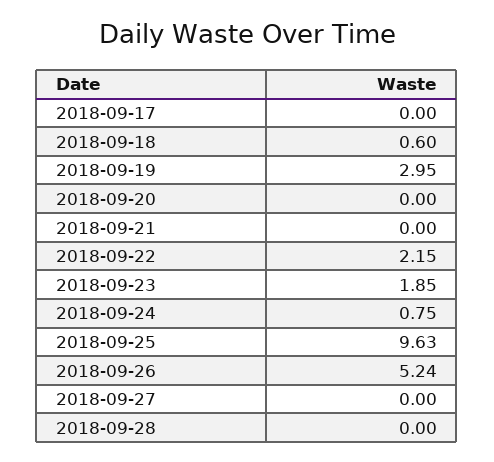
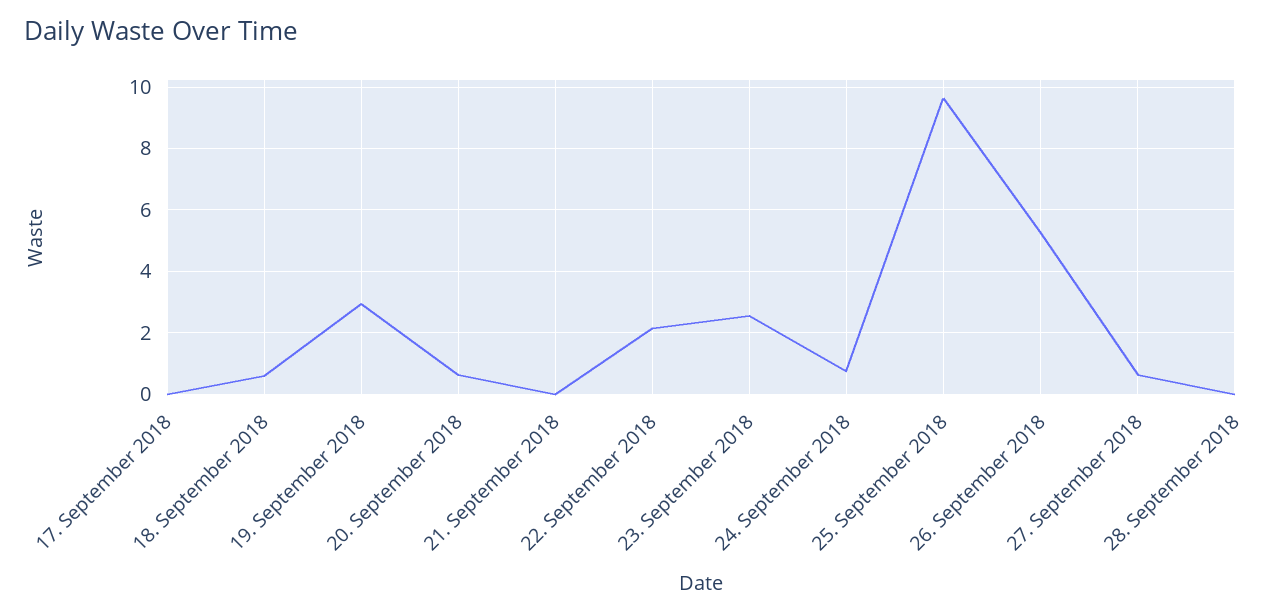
  {
    "2018-09-17": 0,
    "2018-09-18": 0.6,
    "2018-09-19": 2.95,
-   "2018-09-20": 0,
+   "2018-09-20": 0.6,
    "2018-09-21": 0,
    "2018-09-22": 2.15,
-   "2018-09-23": 1.85,
+   "2018-09-23": 2.6,
    "2018-09-24": 0.75,
    "2018-09-25": 9.63,
    "2018-09-26": 5.24,
-   "2018-09-27": 0,
+   "2018-09-27": 0.6,
    "2018-09-28": 0
  }

